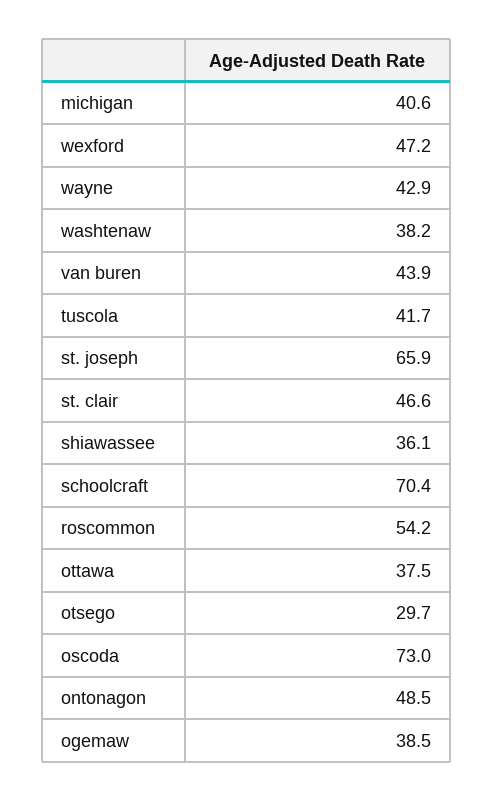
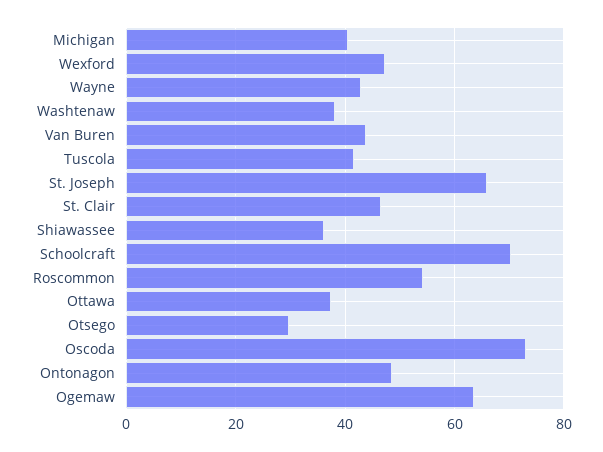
  {
    "michigan": 40.6,
    "wexford": 47.2,
    "wayne": 42.9,
    "washtenaw": 38.2,
    "van buren": 43.9,
    "tuscola": 41.7,
    "st. joseph": 65.9,
    "st. clair": 46.6,
    "shiawassee": 36.1,
    "schoolcraft": 70.4,
    "roscommon": 54.2,
    "ottawa": 37.5,
    "otsego": 29.7,
    "oscoda": 73,
    "ontonagon": 48.5,
-   "ogemaw": 38.5
+   "ogemaw": 64
  }

